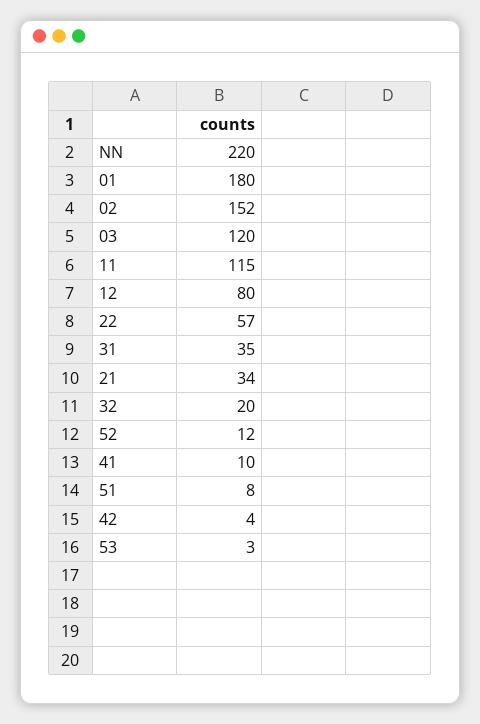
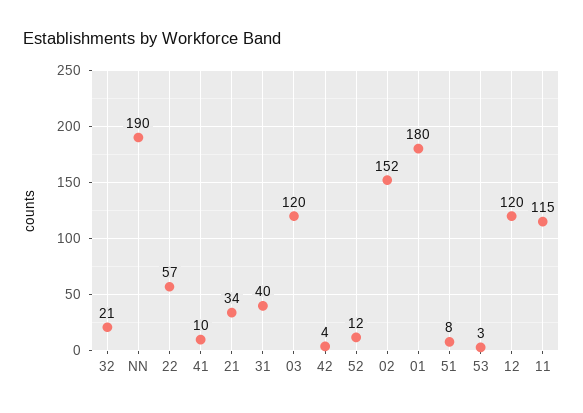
  {
-   "NN": 220,
+   "NN": 190,
    "01": 180,
    "02": 152,
    "03": 120,
    "11": 115,
-   "12": 80,
+   "12": 120,
    "22": 57,
-   "31": 35,
+   "31": 40,
    "21": 34,
-   "32": 20,
+   "32": 21,
    "52": 12,
    "41": 10,
    "51": 8,
    "42": 4,
    "53": 3
  }

